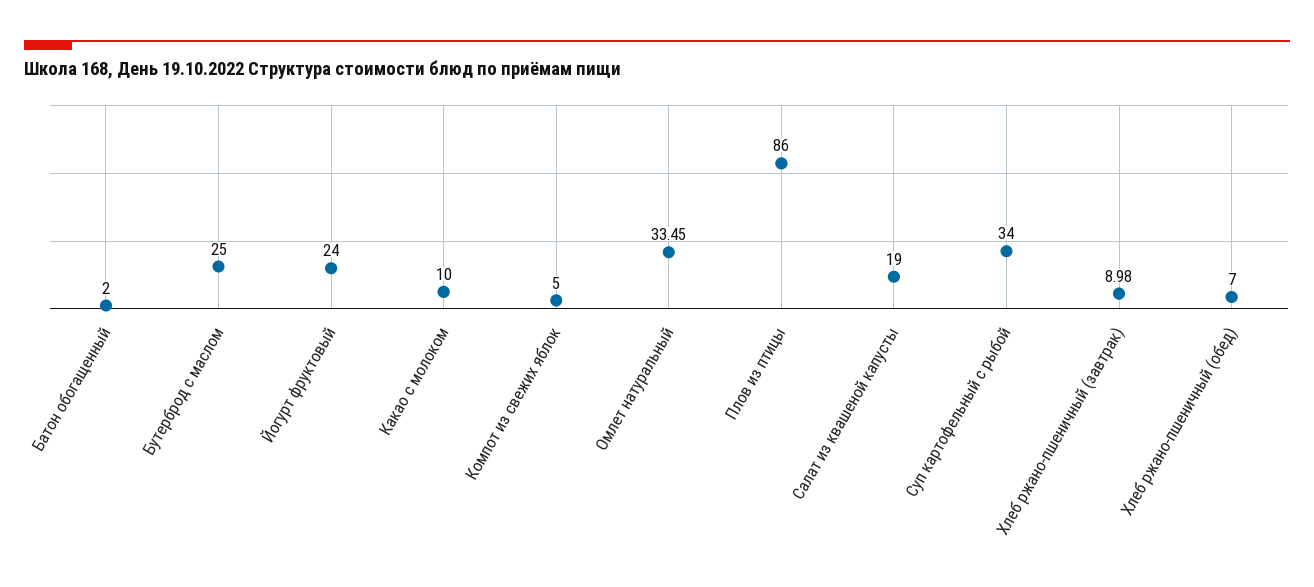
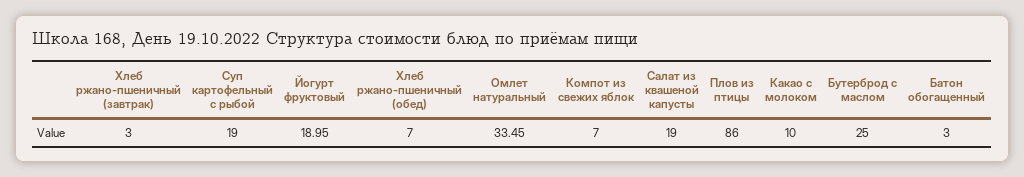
  {
-   "Батон обогащенный": 2,
+   "Батон обогащенный": 3,
    "Бутерброд с маслом": 25,
-   "Йогурт фруктовый": 24,
+   "Йогурт фруктовый": 18.95,
    "Какао с молоком": 10,
-   "Компот из свежих яблок": 5,
+   "Компот из свежих яблок": 7,
    "Омлет натуральный": 33.45,
    "Плов из птицы": 86,
    "Салат из квашеной капусты": 19,
-   "Суп картофельный с рыбой": 34,
+   "Суп картофельный с рыбой": 19,
-   "Хлеб ржано-пшеничный (завтрак)": 8.98,
+   "Хлеб ржано-пшеничный (завтрак)": 3,
    "Хлеб ржано-пшеничный (обед)": 7
  }

